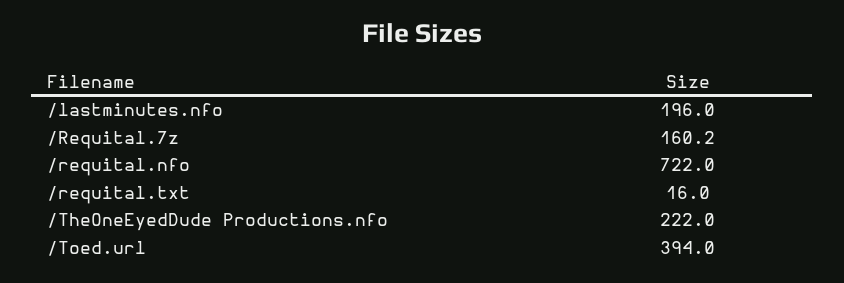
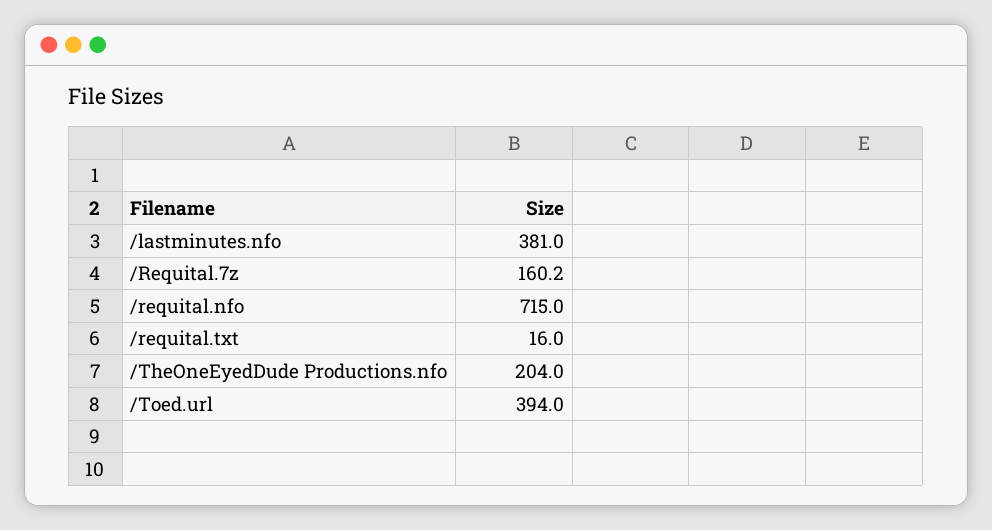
  {
-   "/lastminutes.nfo": 196,
+   "/lastminutes.nfo": 381,
    "/Requital.7z": 160.2,
-   "/requital.nfo": 722,
+   "/requital.nfo": 715,
    "/requital.txt": 16,
-   "/TheOneEyedDude Productions.nfo": 222,
+   "/TheOneEyedDude Productions.nfo": 204,
    "/Toed.url": 394
  }

